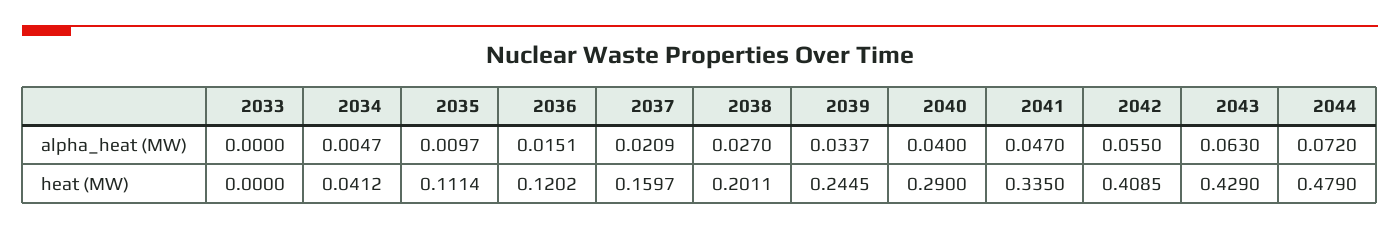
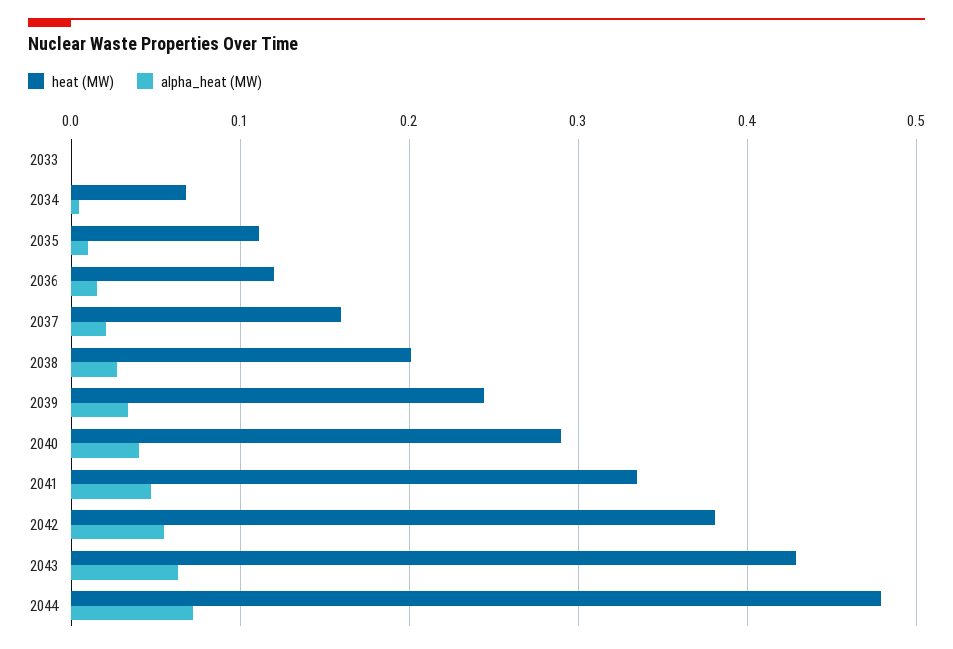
  {
    "alpha_heat (MW)": {
      "2033": 0,
      "2034": 0.0047,
      "2035": 0.0097,
      "2036": 0.0151,
      "2037": 0.0209,
      "2038": 0.027,
      "2039": 0.0337,
      "2040": 0.04,
      "2041": 0.047,
      "2042": 0.055,
      "2043": 0.063,
      "2044": 0.072
    },
    "heat (MW)": {
      "2033": 0,
-     "2034": 0.0412,
+     "2034": 0.07,
      "2035": 0.1114,
      "2036": 0.1202,
      "2037": 0.1597,
      "2038": 0.2011,
      "2039": 0.2445,
      "2040": 0.29,
      "2041": 0.335,
-     "2042": 0.4085,
+     "2042": 0.38,
      "2043": 0.429,
      "2044": 0.479
    }
  }

